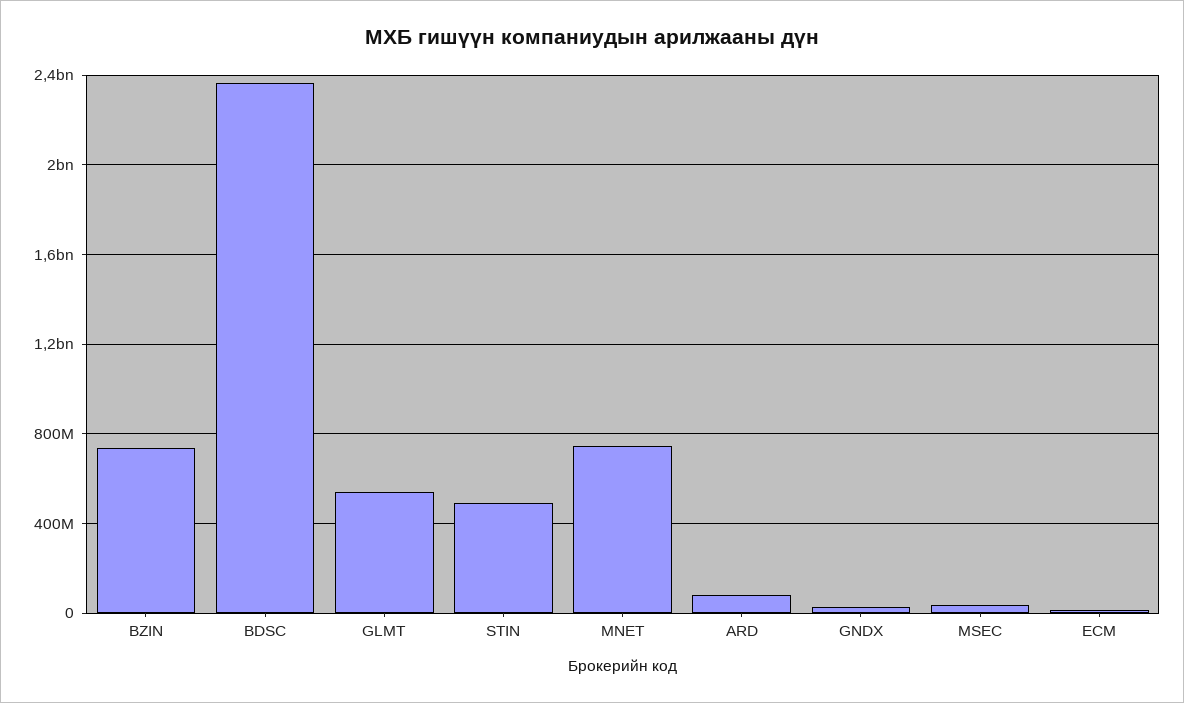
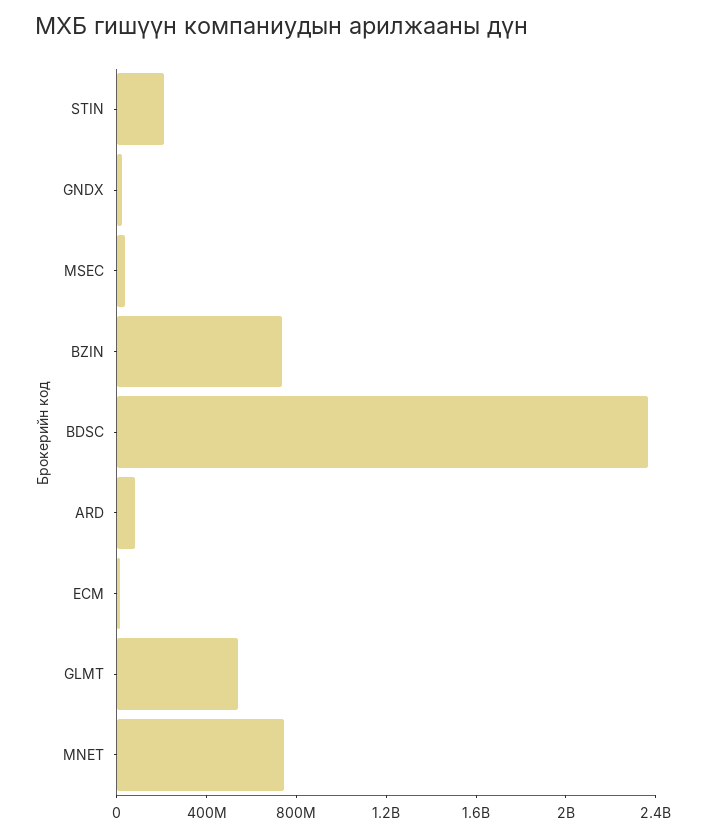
  {
    "BZIN": 750000000,
    "BDSC": 2350000000,
    "GLMT": 550000000,
-   "STIN": 500000000,
+   "STIN": 200000000,
    "MNET": 750000000,
    "ARD": 100000000,
    "GNDX": 50000000,
    "MSEC": 50000000,
    "ECM": 0
  }

